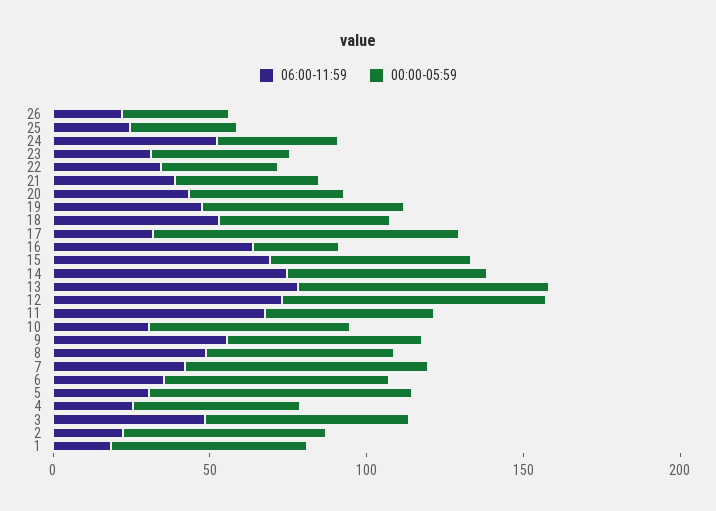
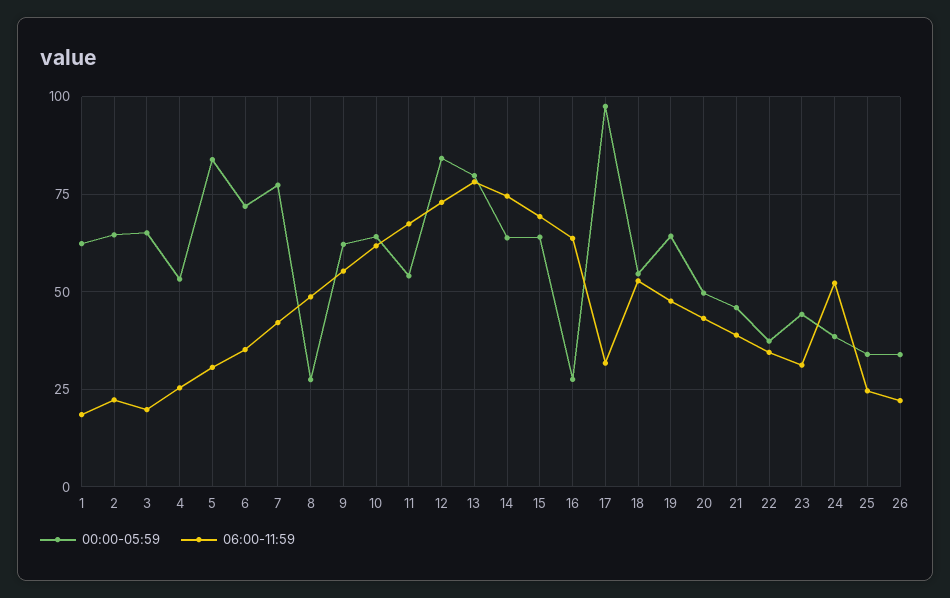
  {
    "06:00-11:59": {
      "26": 22.5,
      "25": 25,
      "24": 52.5,
      "23": 30,
      "22": 35,
      "21": 40,
      "20": 42.5,
      "19": 47.5,
      "18": 52.5,
      "17": 32.5,
      "16": 62.5,
      "15": 70,
      "14": 75,
      "13": 77.5,
      "12": 72.5,
      "11": 67.5,
-     "10": 30,
+     "10": 62.5,
      "9": 55,
      "8": 47.5,
      "7": 42.5,
      "6": 35,
      "5": 30,
      "4": 25,
-     "3": 50,
+     "3": 20,
      "2": 22.5,
      "1": 17.5
    },
    "00:00-05:59": {
      "26": 35,
      "25": 35,
      "24": 37.5,
      "23": 45,
      "22": 37.5,
      "21": 45,
      "20": 50,
      "19": 65,
      "18": 55,
      "17": 97.5,
      "16": 27.5,
      "15": 65,
      "14": 65,
      "13": 80,
      "12": 85,
      "11": 55,
      "10": 65,
      "9": 62.5,
-     "8": 60,
+     "8": 27.5,
      "7": 77.5,
      "6": 72.5,
      "5": 85,
      "4": 52.5,
      "3": 65,
      "2": 65,
      "1": 62.5
    }
  }

